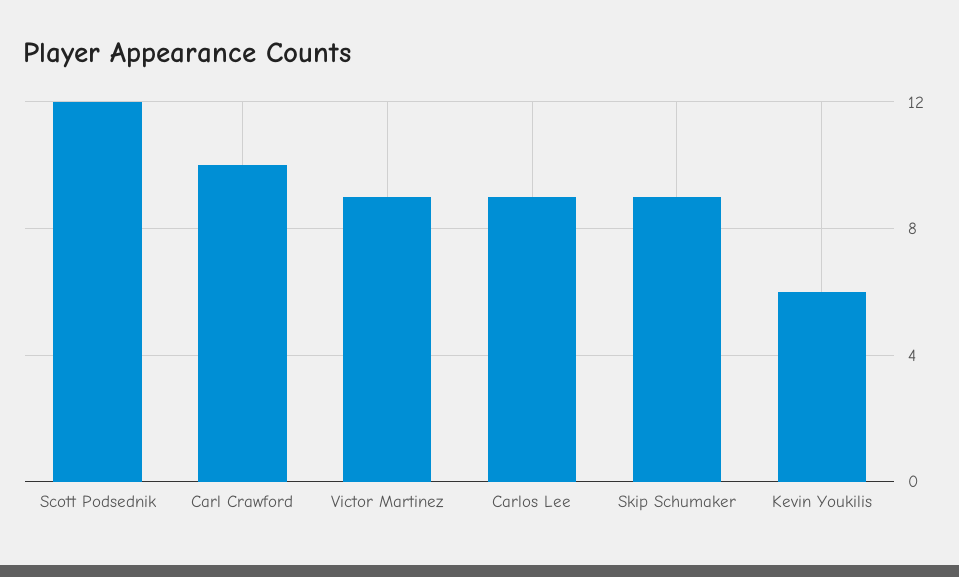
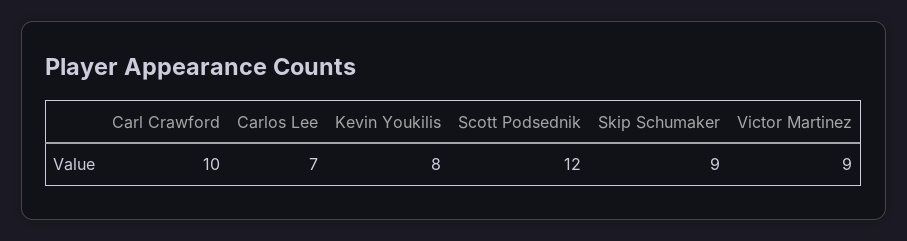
  {
    "Scott Podsednik": 12,
    "Carl Crawford": 10,
    "Victor Martinez": 9,
-   "Carlos Lee": 9,
+   "Carlos Lee": 7,
    "Skip Schumaker": 9,
-   "Kevin Youkilis": 6
+   "Kevin Youkilis": 8
  }

